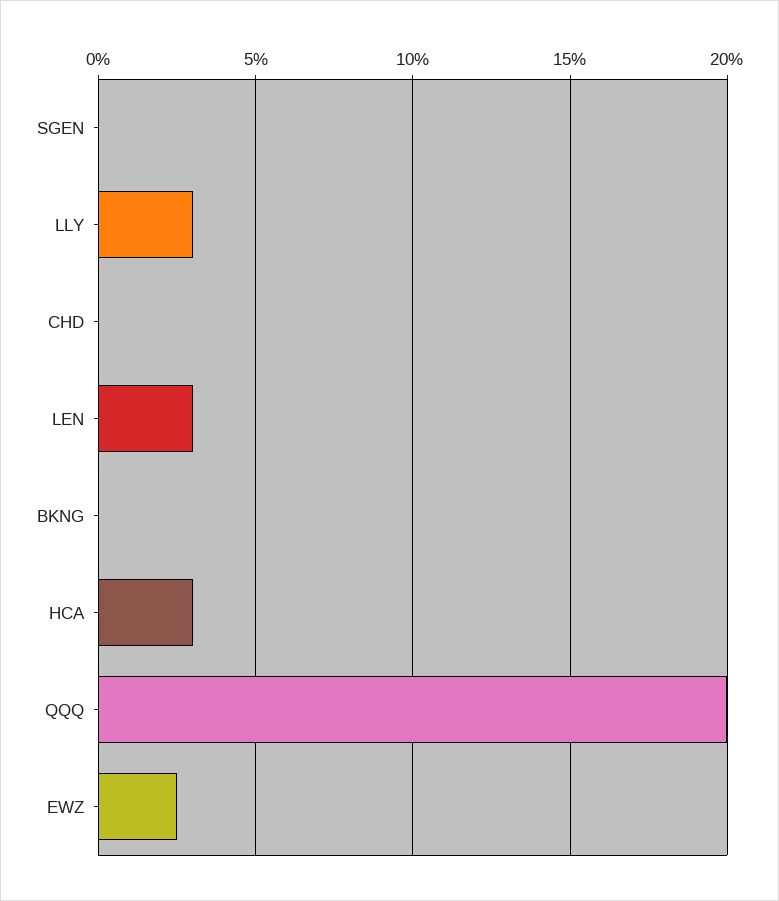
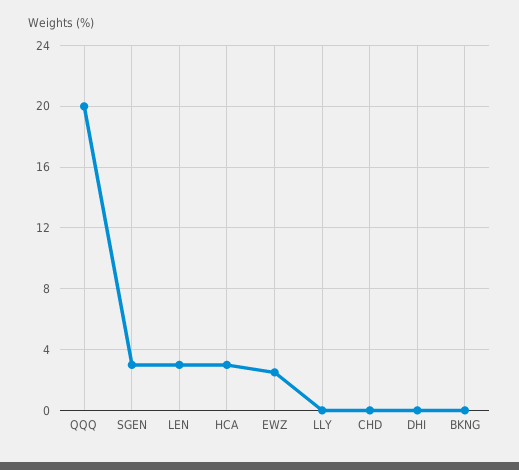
  {
-   "SGEN": 0,
+   "SGEN": 3,
-   "LLY": 3,
+   "LLY": 0,
    "CHD": 0,
    "LEN": 3,
    "BKNG": 0,
    "HCA": 3,
    "QQQ": 20,
-   "EWZ": 2.5
+   "EWZ": 2.5,
+   "DHI": 0
  }

